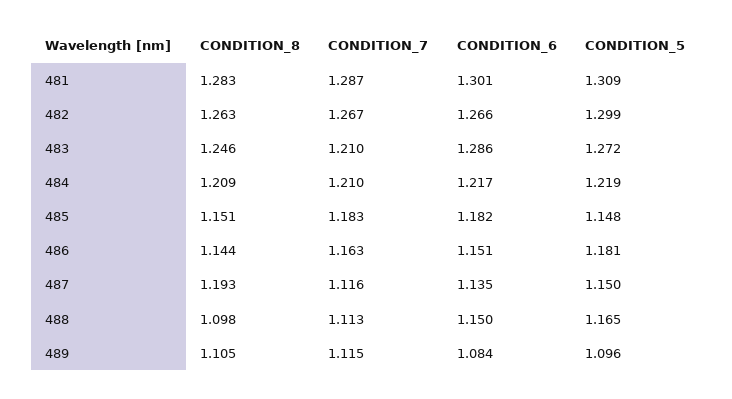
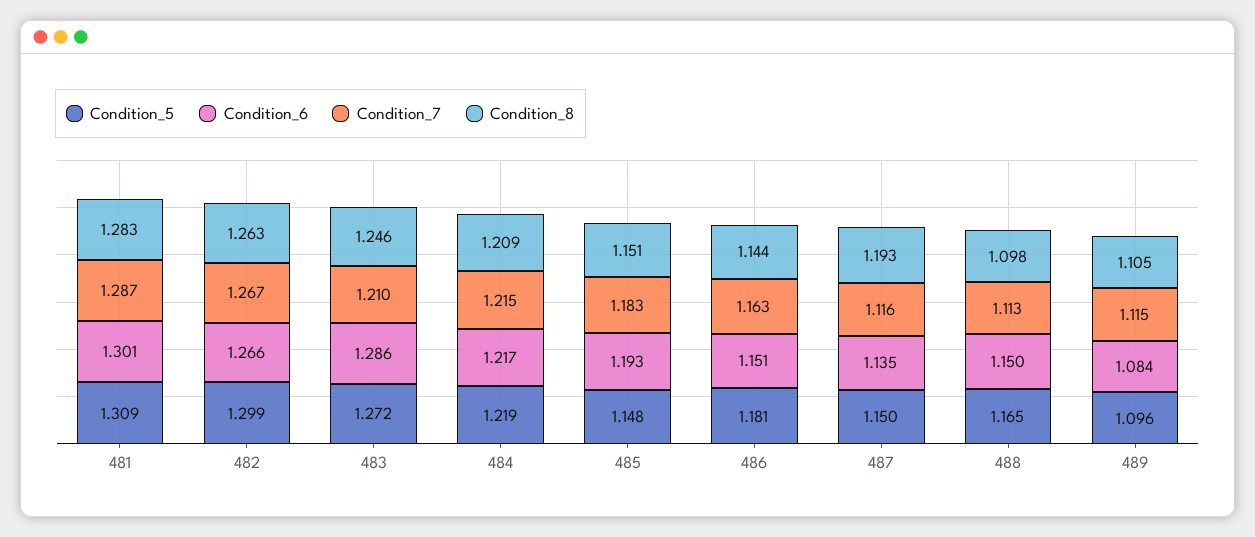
  {
    "CONDITION_8": {
      "481": 1.283,
      "482": 1.263,
      "483": 1.246,
      "484": 1.209,
      "485": 1.151,
      "486": 1.144,
      "487": 1.193,
      "488": 1.098,
      "489": 1.105
    },
    "CONDITION_7": {
      "481": 1.287,
      "482": 1.267,
      "483": 1.21,
-     "484": 1.21,
+     "484": 1.215,
      "485": 1.183,
      "486": 1.163,
      "487": 1.116,
      "488": 1.113,
      "489": 1.115
    },
    "CONDITION_6": {
      "481": 1.301,
      "482": 1.266,
      "483": 1.286,
      "484": 1.217,
-     "485": 1.182,
+     "485": 1.193,
      "486": 1.151,
      "487": 1.135,
      "488": 1.15,
      "489": 1.084
    },
    "CONDITION_5": {
      "481": 1.309,
      "482": 1.299,
      "483": 1.272,
      "484": 1.219,
      "485": 1.148,
      "486": 1.181,
      "487": 1.15,
      "488": 1.165,
      "489": 1.096
    }
  }

